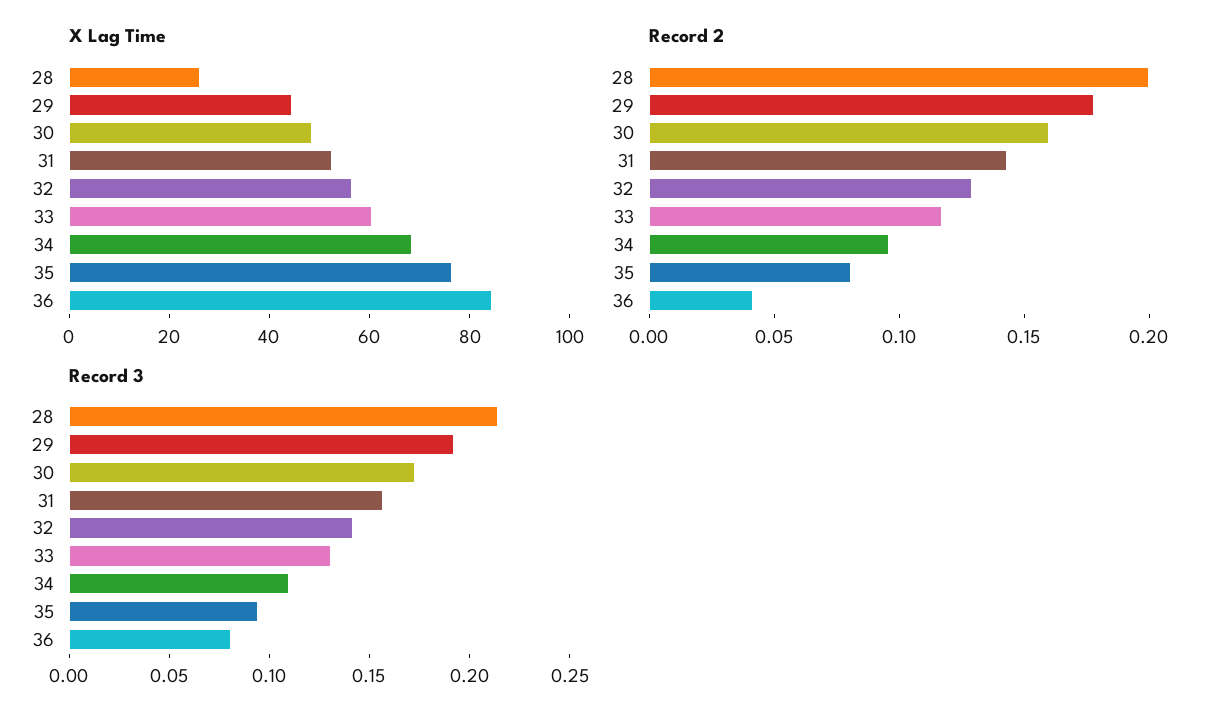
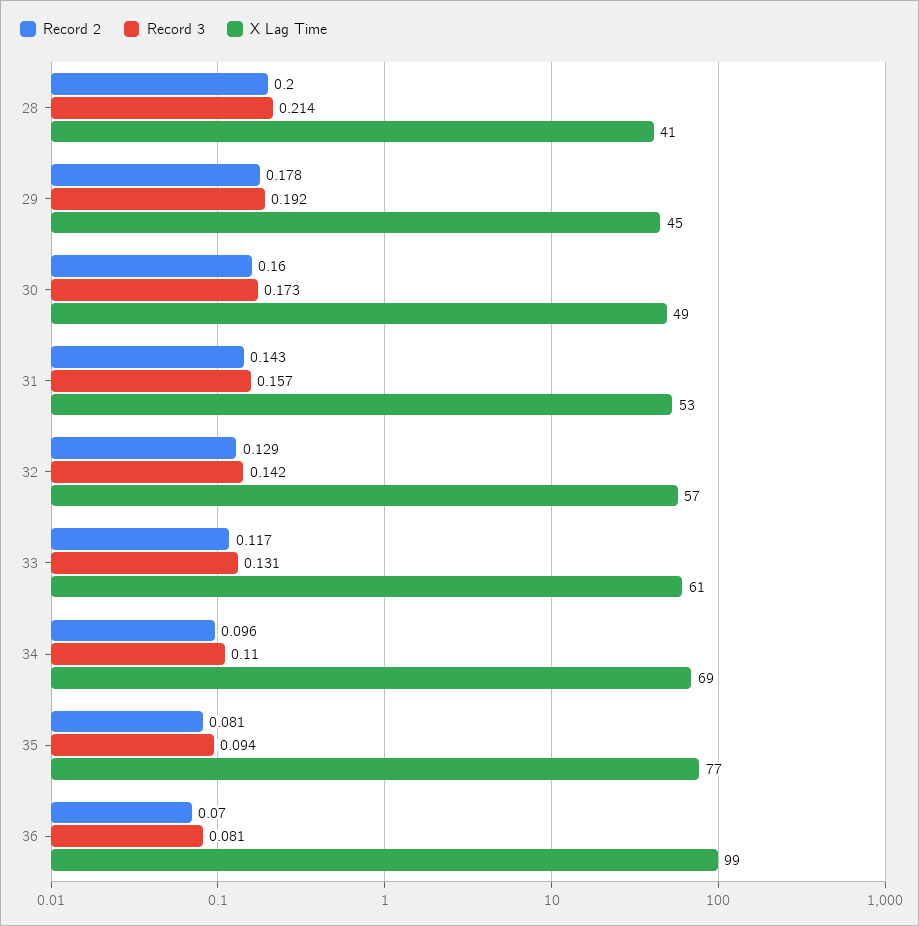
  {
    "X Lag Time": {
-     "28": 25,
+     "28": 41,
      "29": 45,
      "30": 49,
      "31": 53,
      "32": 57,
      "33": 61,
      "34": 69,
      "35": 77,
-     "36": 85
+     "36": 99
    },
    "Record 2": {
      "28": 0.2,
      "29": 0.178,
      "30": 0.16,
      "31": 0.143,
      "32": 0.129,
      "33": 0.117,
      "34": 0.096,
      "35": 0.081,
-     "36": 0.04
+     "36": 0.07
    },
    "Record 3": {
      "28": 0.214,
      "29": 0.192,
      "30": 0.173,
      "31": 0.157,
      "32": 0.142,
      "33": 0.131,
      "34": 0.11,
      "35": 0.094,
      "36": 0.081
    }
  }

